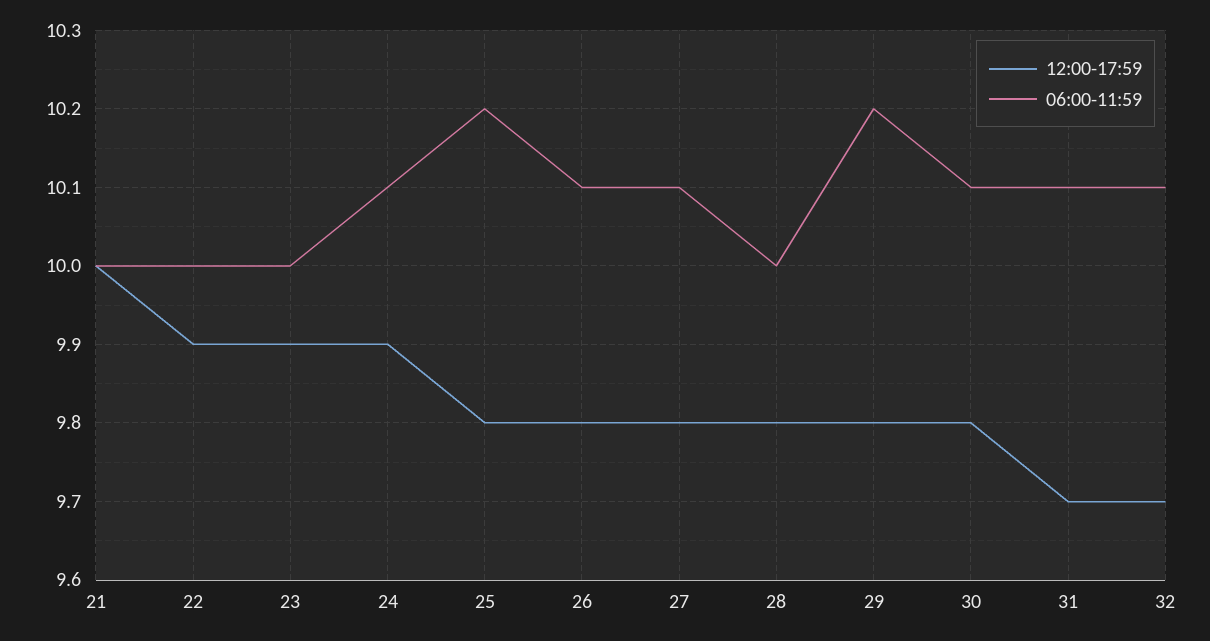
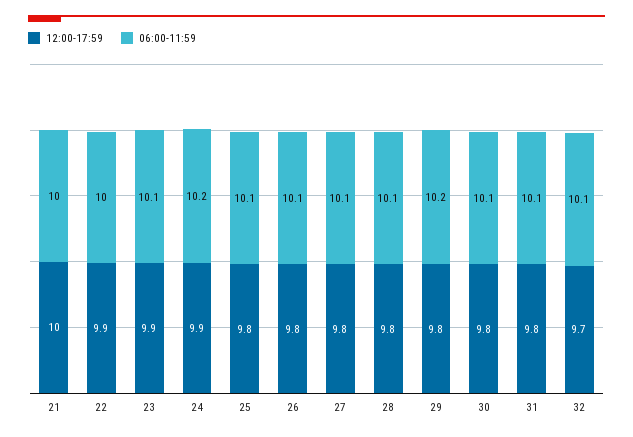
  {
    "12:00-17:59": {
      "21": 10,
      "22": 9.9,
      "23": 9.9,
      "24": 9.9,
      "25": 9.8,
      "26": 9.8,
      "27": 9.8,
      "28": 9.8,
      "29": 9.8,
      "30": 9.8,
-     "31": 9.7,
+     "31": 9.8,
      "32": 9.7
    },
    "06:00-11:59": {
      "21": 10,
      "22": 10,
-     "23": 10,
+     "23": 10.1,
-     "24": 10.1,
+     "24": 10.2,
-     "25": 10.2,
+     "25": 10.1,
      "26": 10.1,
      "27": 10.1,
-     "28": 10,
+     "28": 10.1,
      "29": 10.2,
      "30": 10.1,
      "31": 10.1,
      "32": 10.1
    }
  }

